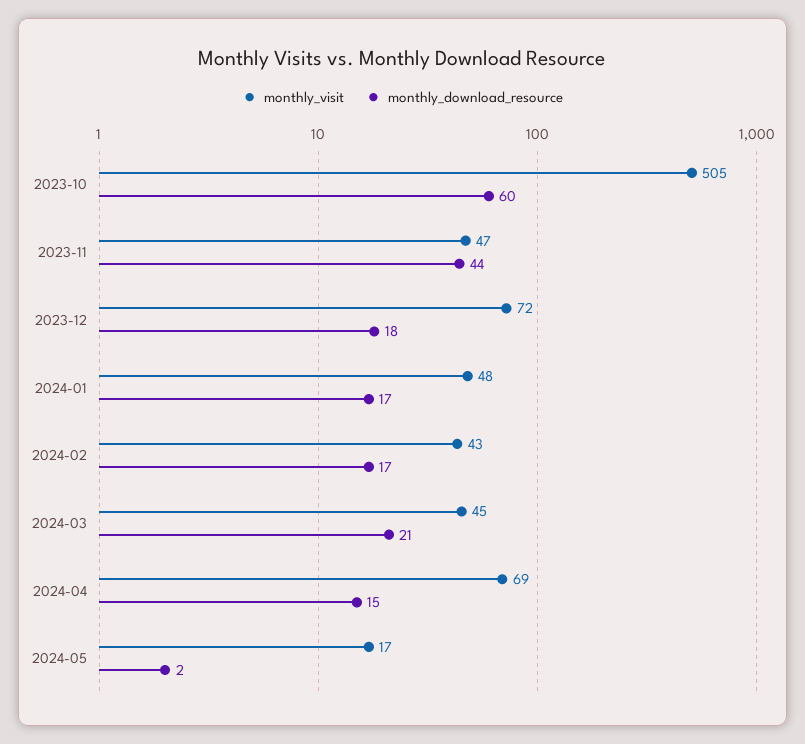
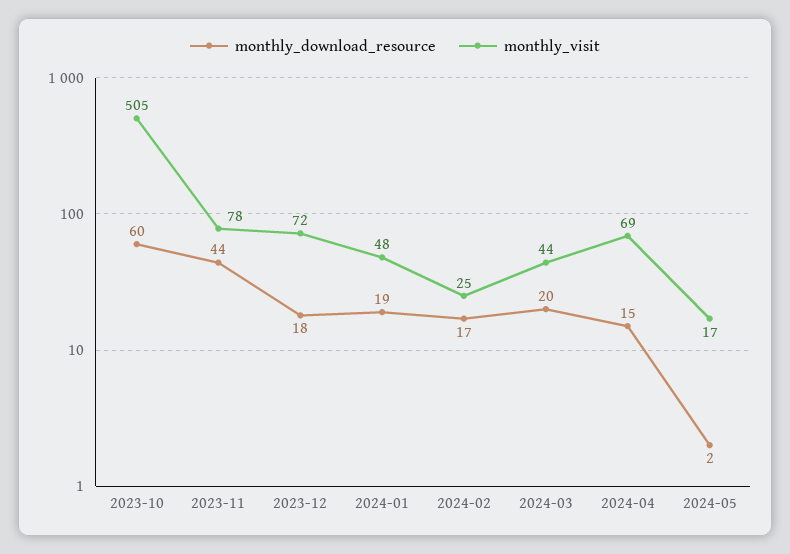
  {
    "monthly_visit": {
      "2023-10": 505,
-     "2023-11": 47,
+     "2023-11": 78,
      "2023-12": 72,
      "2024-01": 48,
-     "2024-02": 43,
+     "2024-02": 25,
-     "2024-03": 45,
+     "2024-03": 44,
      "2024-04": 69,
      "2024-05": 17
    },
    "monthly_download_resource": {
      "2023-10": 60,
      "2023-11": 44,
      "2023-12": 18,
-     "2024-01": 17,
+     "2024-01": 19,
      "2024-02": 17,
-     "2024-03": 21,
+     "2024-03": 20,
      "2024-04": 15,
      "2024-05": 2
    }
  }

